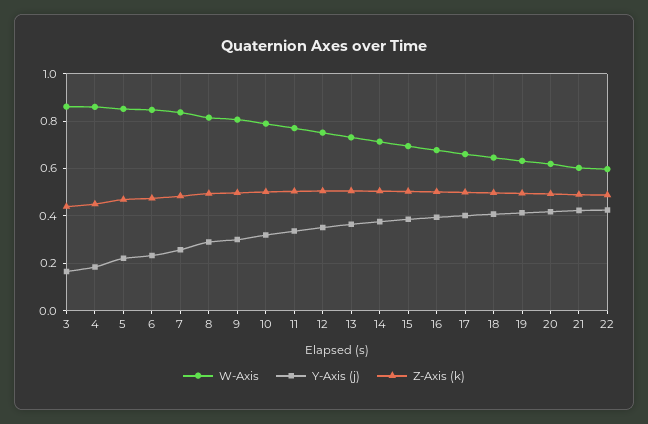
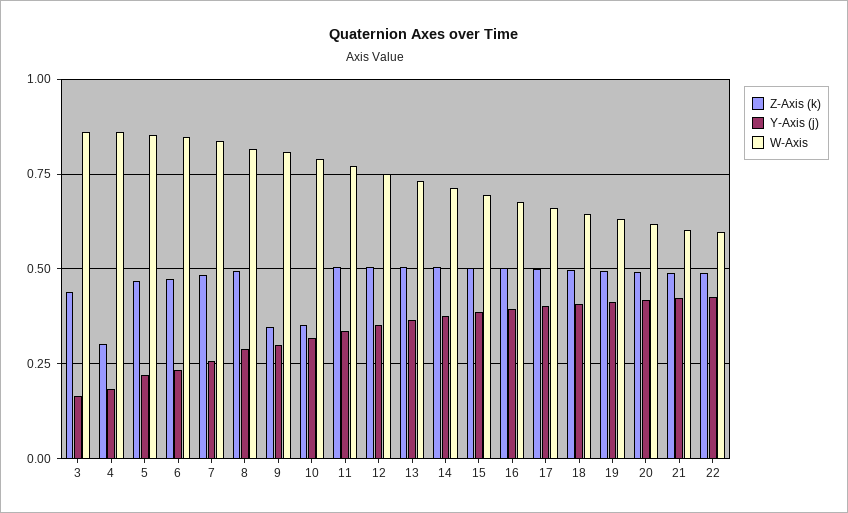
  {
    "W-Axis": {
      "3": 0.85,
      "4": 0.85,
      "5": 0.85,
      "6": 0.85,
      "7": 0.825,
      "8": 0.825,
      "9": 0.8,
      "10": 0.8,
      "11": 0.775,
      "12": 0.75,
      "13": 0.725,
      "14": 0.725,
      "15": 0.7,
      "16": 0.675,
      "17": 0.65,
      "18": 0.65,
      "19": 0.625,
      "20": 0.625,
      "21": 0.6,
      "22": 0.6
    },
    "Y-Axis (j)": {
      "3": 0.175,
      "4": 0.175,
      "5": 0.225,
      "6": 0.225,
      "7": 0.25,
      "8": 0.3,
      "9": 0.3,
      "10": 0.325,
      "11": 0.325,
      "12": 0.35,
      "13": 0.375,
      "14": 0.375,
      "15": 0.375,
      "16": 0.4,
      "17": 0.4,
      "18": 0.4,
      "19": 0.425,
      "20": 0.425,
      "21": 0.425,
      "22": 0.425
    },
    "Z-Axis (k)": {
      "3": 0.45,
-     "4": 0.45,
+     "4": 0.3,
      "5": 0.475,
      "6": 0.475,
      "7": 0.475,
      "8": 0.5,
-     "9": 0.5,
+     "9": 0.35,
-     "10": 0.5,
+     "10": 0.35,
      "11": 0.5,
      "12": 0.5,
      "13": 0.5,
      "14": 0.5,
      "15": 0.5,
      "16": 0.5,
      "17": 0.5,
      "18": 0.5,
      "19": 0.5,
      "20": 0.5,
      "21": 0.5,
      "22": 0.5
    }
  }

